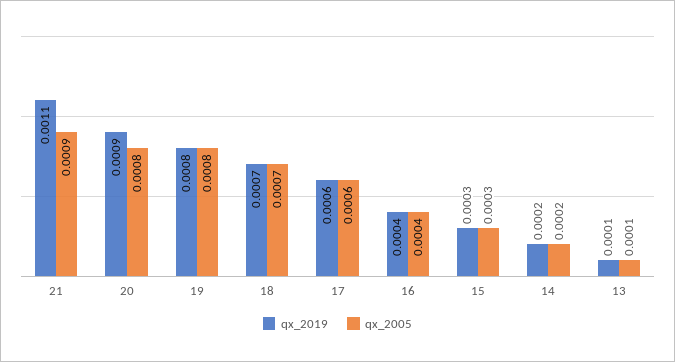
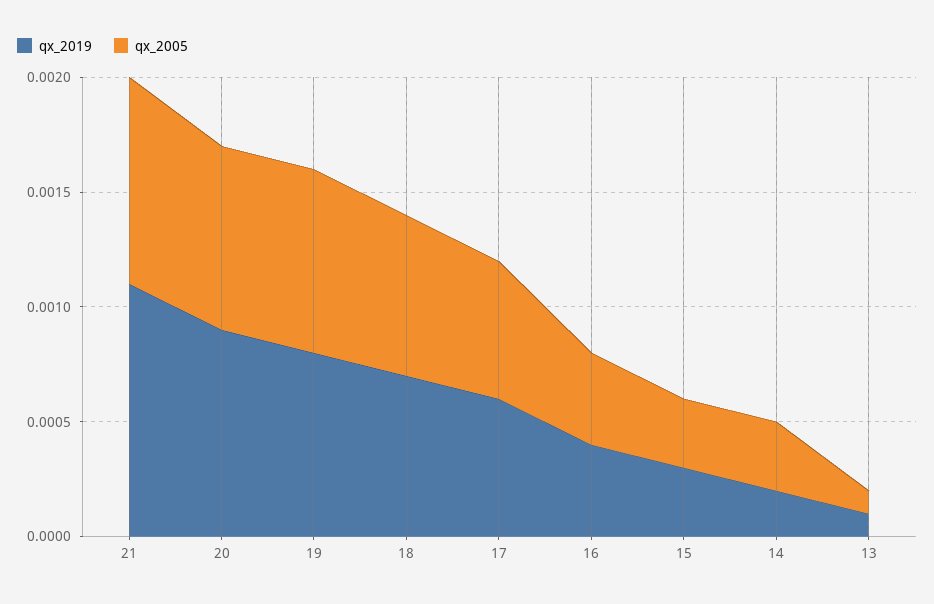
  {
    "qx_2019": {
      "21": 0.0011,
      "20": 0.0009,
      "19": 0.0008,
      "18": 0.0007,
      "17": 0.0006,
      "16": 0.0004,
      "15": 0.0003,
      "14": 0.0002,
      "13": 0.0001
    },
    "qx_2005": {
      "21": 0.0009,
      "20": 0.0008,
      "19": 0.0008,
      "18": 0.0007,
      "17": 0.0006,
      "16": 0.0004,
      "15": 0.0003,
-     "14": 0.0002,
+     "14": 0.0003,
      "13": 0.0001
    }
  }

